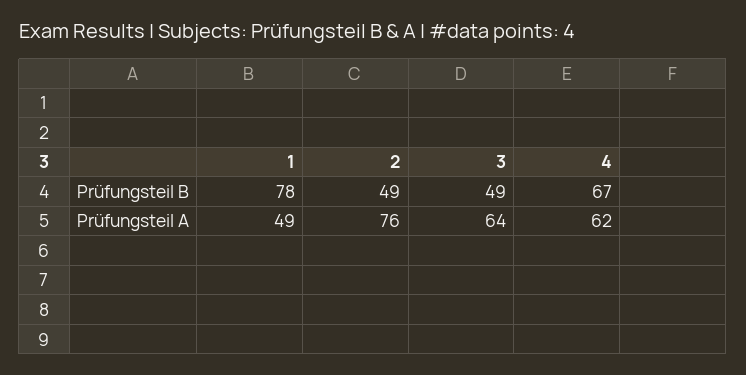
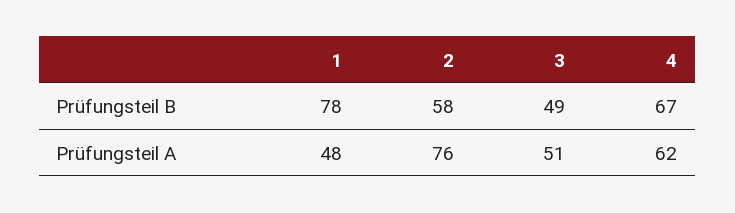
  {
    "1": {
      "Prüfungsteil B": 78,
-     "Prüfungsteil A": 49
+     "Prüfungsteil A": 48
    },
    "2": {
-     "Prüfungsteil B": 49,
+     "Prüfungsteil B": 58,
      "Prüfungsteil A": 76
    },
    "3": {
      "Prüfungsteil B": 49,
-     "Prüfungsteil A": 64
+     "Prüfungsteil A": 51
    },
    "4": {
      "Prüfungsteil B": 67,
      "Prüfungsteil A": 62
    }
  }

